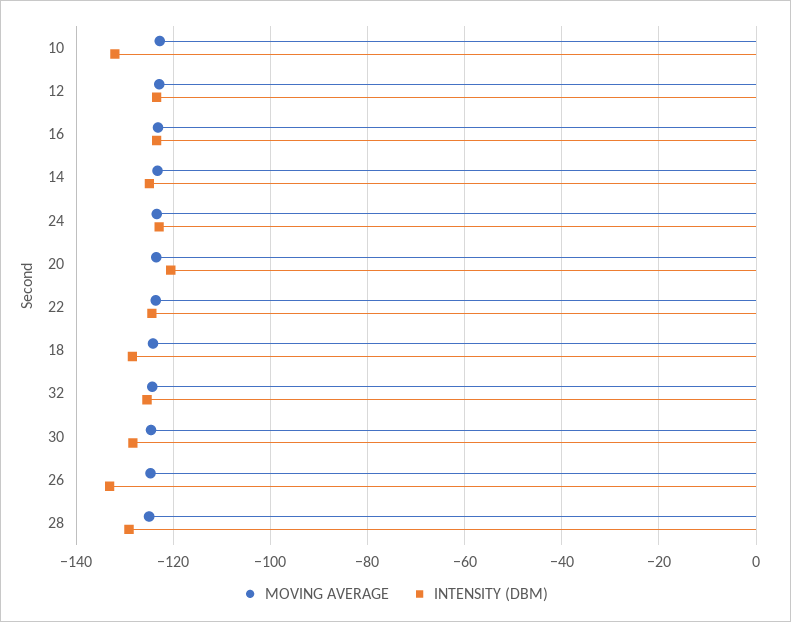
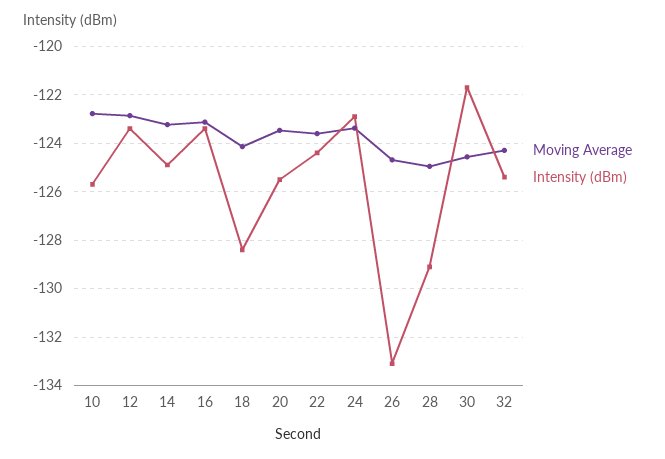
  {
    "MOVING AVERAGE": {
      "10": -122.75,
      "12": -122.75,
      "16": -123.25,
      "14": -123.25,
      "24": -123.5,
      "20": -123.5,
      "22": -123.5,
      "18": -124.25,
      "32": -124.25,
      "30": -124.5,
      "26": -124.75,
      "28": -125
    },
    "INTENSITY (DBM)": {
-     "10": -132,
+     "10": -125.75,
      "12": -123.5,
      "16": -123.5,
      "14": -125,
      "24": -123,
-     "20": -120,
+     "20": -125.5,
      "22": -124.5,
      "18": -128.5,
      "32": -125.5,
-     "30": -128,
+     "30": -121.75,
      "26": -133,
      "28": -129
    }
  }

